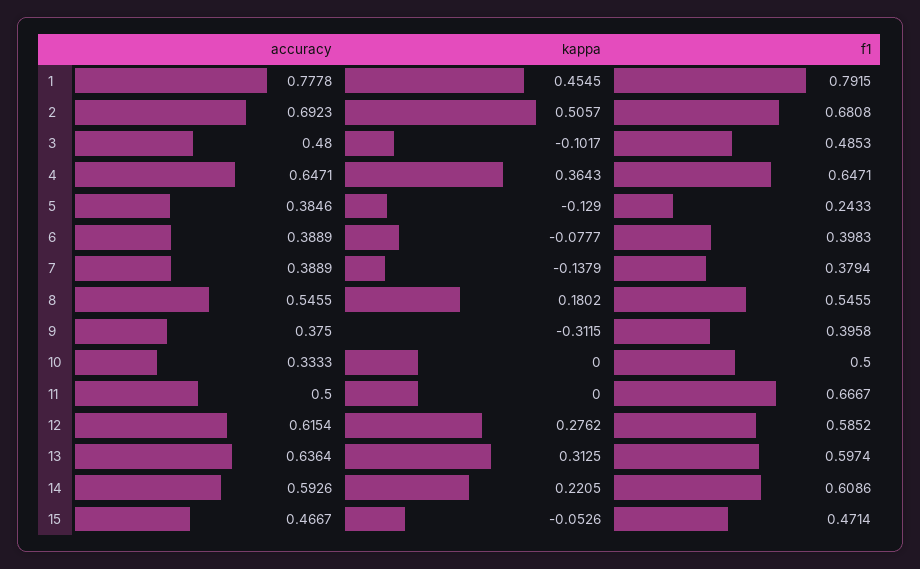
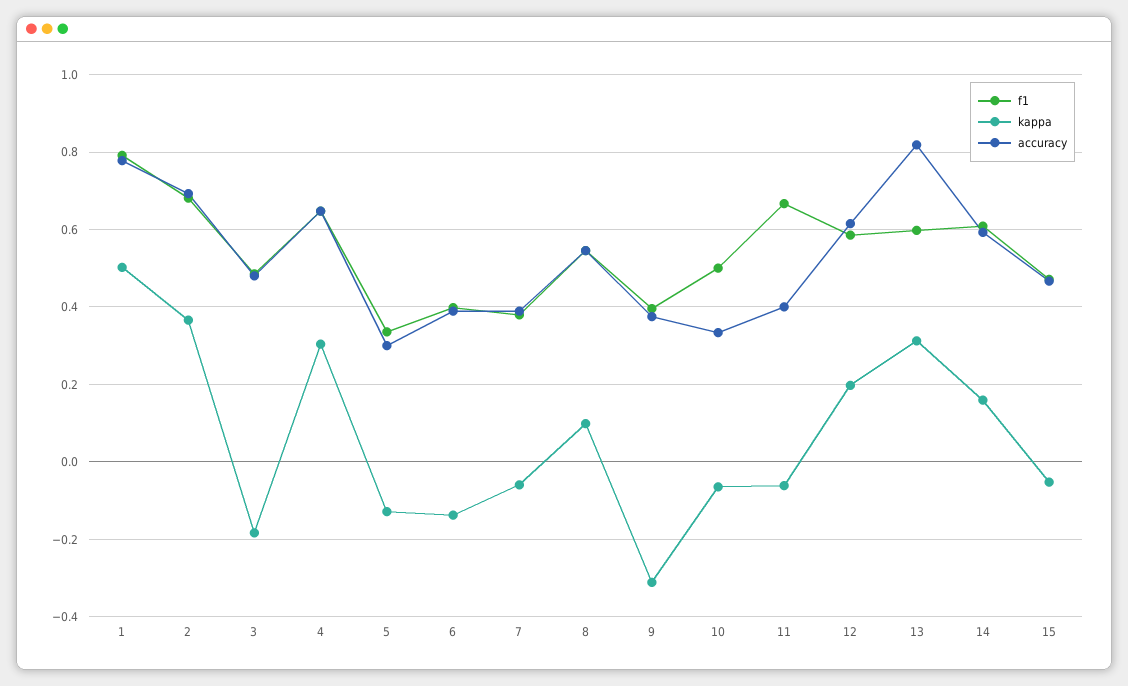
  {
    "accuracy": {
      "1": 0.7778,
      "2": 0.6923,
      "3": 0.48,
      "4": 0.6471,
-     "5": 0.3846,
+     "5": 0.3,
      "6": 0.3889,
      "7": 0.3889,
      "8": 0.5455,
      "9": 0.375,
      "10": 0.3333,
-     "11": 0.5,
+     "11": 0.4,
      "12": 0.6154,
-     "13": 0.6364,
+     "13": 0.82,
      "14": 0.5926,
      "15": 0.4667
    },
    "kappa": {
-     "1": 0.4545,
+     "1": 0.5,
-     "2": 0.5057,
+     "2": 0.36,
-     "3": -0.1017,
+     "3": -0.18,
-     "4": 0.3643,
+     "4": 0.3,
      "5": -0.129,
-     "6": -0.0777,
+     "6": -0.14,
-     "7": -0.1379,
+     "7": -0.06,
-     "8": 0.1802,
+     "8": 0.1,
      "9": -0.3115,
-     "10": 0,
+     "10": -0.06,
-     "11": 0,
+     "11": -0.06,
-     "12": 0.2762,
+     "12": 0.2,
      "13": 0.3125,
-     "14": 0.2205,
+     "14": 0.16,
      "15": -0.0526
    },
    "f1": {
      "1": 0.7915,
      "2": 0.6808,
      "3": 0.4853,
      "4": 0.6471,
-     "5": 0.2433,
+     "5": 0.34,
      "6": 0.3983,
      "7": 0.3794,
      "8": 0.5455,
      "9": 0.3958,
      "10": 0.5,
      "11": 0.6667,
      "12": 0.5852,
      "13": 0.5974,
      "14": 0.6086,
      "15": 0.4714
    }
  }

